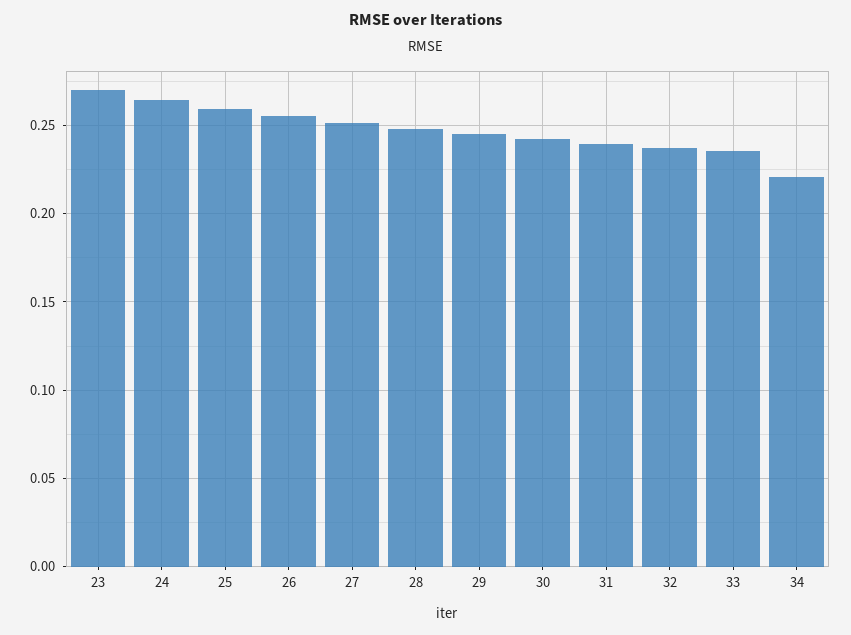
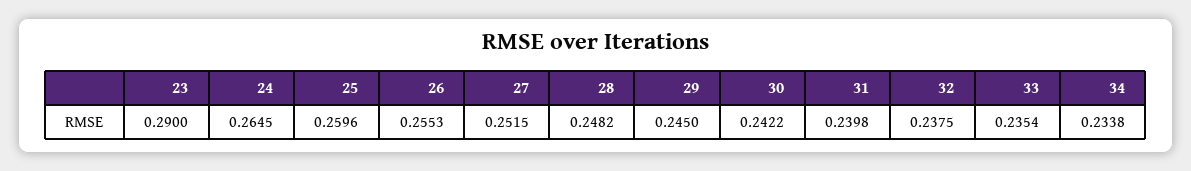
  {
-   "23": 0.27,
+   "23": 0.29,
    "24": 0.2645,
    "25": 0.2596,
    "26": 0.2553,
    "27": 0.2515,
    "28": 0.2482,
    "29": 0.245,
    "30": 0.2422,
    "31": 0.2398,
    "32": 0.2375,
    "33": 0.2354,
-   "34": 0.22
+   "34": 0.2338
  }

